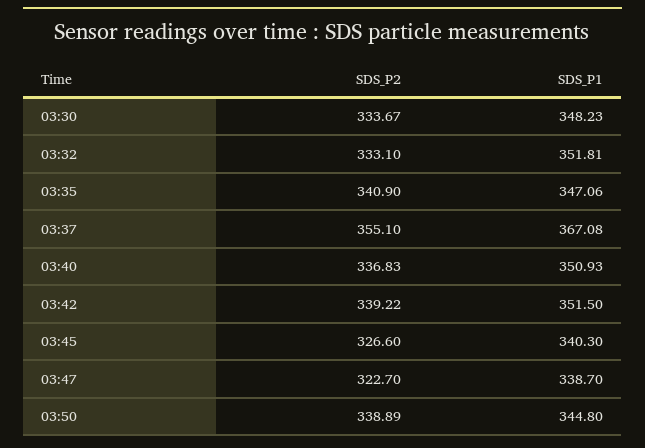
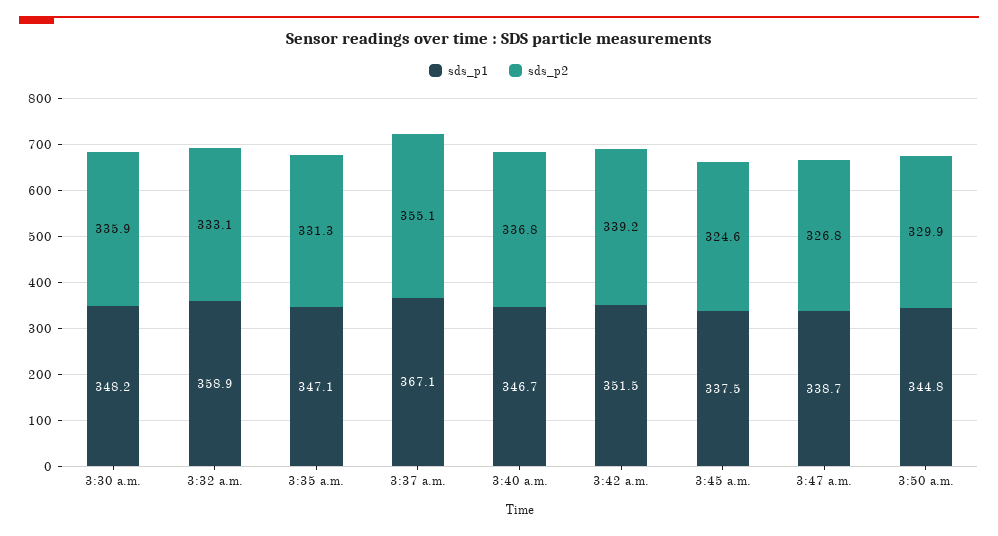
  {
    "SDS_P2": {
-     "03:30": 333.67,
+     "03:30": 335.9,
      "03:32": 333.1,
-     "03:35": 340.9,
+     "03:35": 331.3,
      "03:37": 355.1,
      "03:40": 336.83,
      "03:42": 339.22,
-     "03:45": 326.6,
+     "03:45": 324.6,
-     "03:47": 322.7,
+     "03:47": 326.8,
-     "03:50": 338.89
+     "03:50": 329.9
    },
    "SDS_P1": {
      "03:30": 348.23,
-     "03:32": 351.81,
+     "03:32": 358.9,
      "03:35": 347.06,
      "03:37": 367.08,
-     "03:40": 350.93,
+     "03:40": 346.7,
      "03:42": 351.5,
-     "03:45": 340.3,
+     "03:45": 337.5,
      "03:47": 338.7,
      "03:50": 344.8
    }
  }

